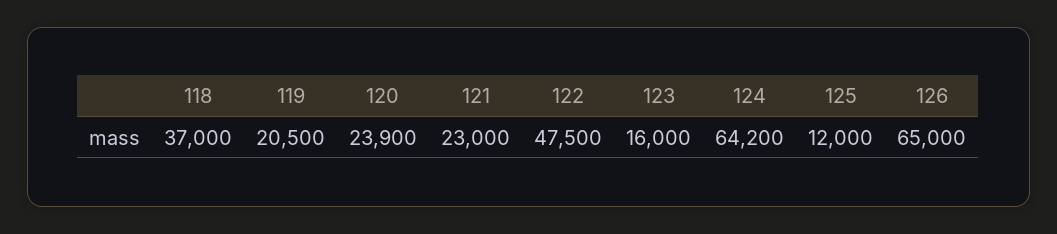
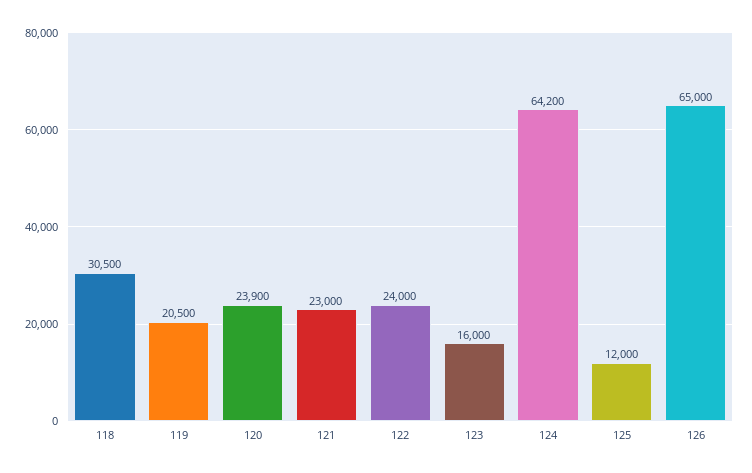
  {
-   "118": 37000,
+   "118": 30500,
    "119": 20500,
    "120": 23900,
    "121": 23000,
-   "122": 47500,
+   "122": 24000,
    "123": 16000,
    "124": 64200,
    "125": 12000,
    "126": 65000
  }

